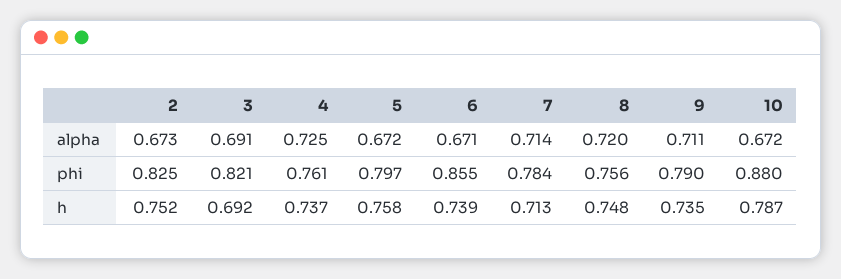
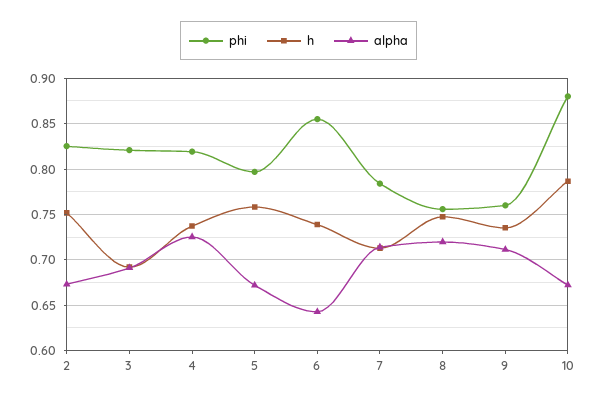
  {
    "alpha": {
      "2": 0.673,
      "3": 0.691,
      "4": 0.725,
      "5": 0.672,
-     "6": 0.671,
+     "6": 0.64,
      "7": 0.714,
      "8": 0.72,
      "9": 0.711,
      "10": 0.672
    },
    "phi": {
      "2": 0.825,
      "3": 0.821,
-     "4": 0.761,
+     "4": 0.82,
      "5": 0.797,
      "6": 0.855,
      "7": 0.784,
      "8": 0.756,
-     "9": 0.79,
+     "9": 0.76,
      "10": 0.88
    },
    "h": {
      "2": 0.752,
      "3": 0.692,
      "4": 0.737,
      "5": 0.758,
      "6": 0.739,
      "7": 0.713,
      "8": 0.748,
      "9": 0.735,
      "10": 0.787
    }
  }

